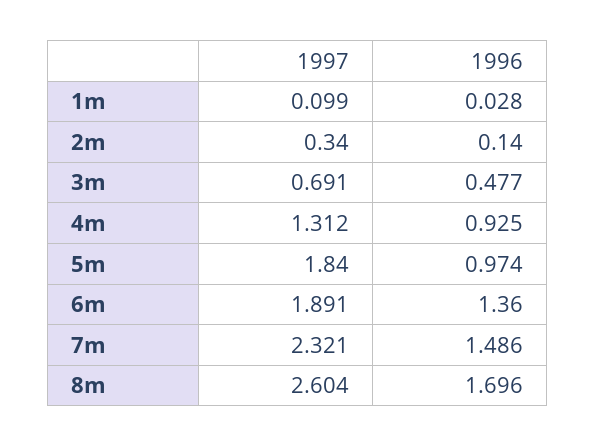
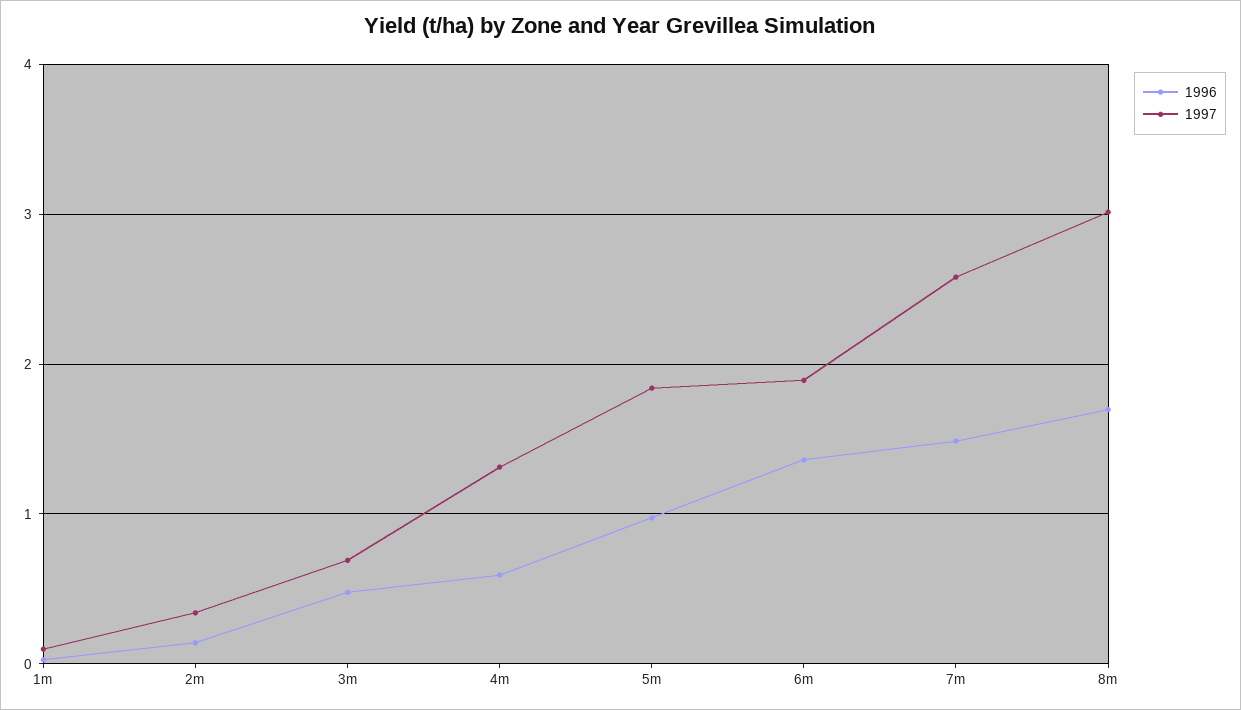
  {
    "1997": {
      "1m": 0.099,
      "2m": 0.34,
      "3m": 0.691,
      "4m": 1.312,
      "5m": 1.84,
      "6m": 1.891,
-     "7m": 2.321,
+     "7m": 2.6,
-     "8m": 2.604
+     "8m": 3
    },
    "1996": {
      "1m": 0.028,
      "2m": 0.14,
      "3m": 0.477,
-     "4m": 0.925,
+     "4m": 0.6,
      "5m": 0.974,
      "6m": 1.36,
      "7m": 1.486,
      "8m": 1.696
    }
  }

